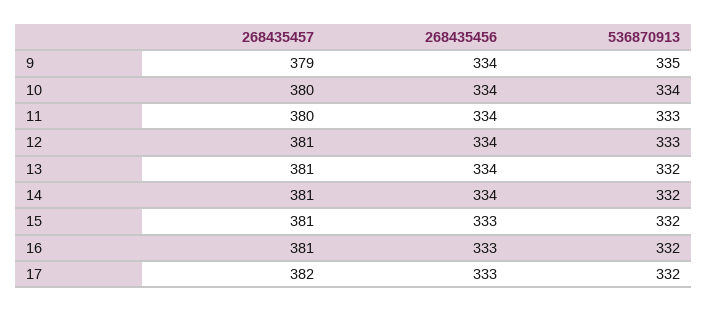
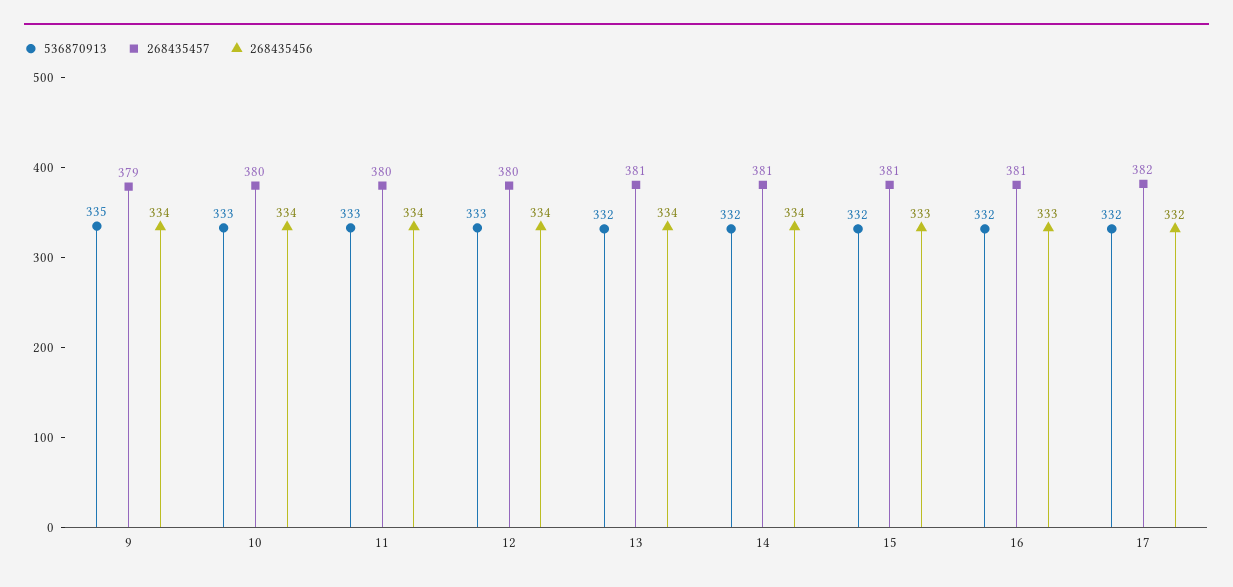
  {
    "268435457": {
      "9": 379,
      "10": 380,
      "11": 380,
-     "12": 381,
+     "12": 380,
      "13": 381,
      "14": 381,
      "15": 381,
      "16": 381,
      "17": 382
    },
    "268435456": {
      "9": 334,
      "10": 334,
      "11": 334,
      "12": 334,
      "13": 334,
      "14": 334,
      "15": 333,
      "16": 333,
-     "17": 333
+     "17": 332
    },
    "536870913": {
      "9": 335,
-     "10": 334,
+     "10": 333,
      "11": 333,
      "12": 333,
      "13": 332,
      "14": 332,
      "15": 332,
      "16": 332,
      "17": 332
    }
  }

